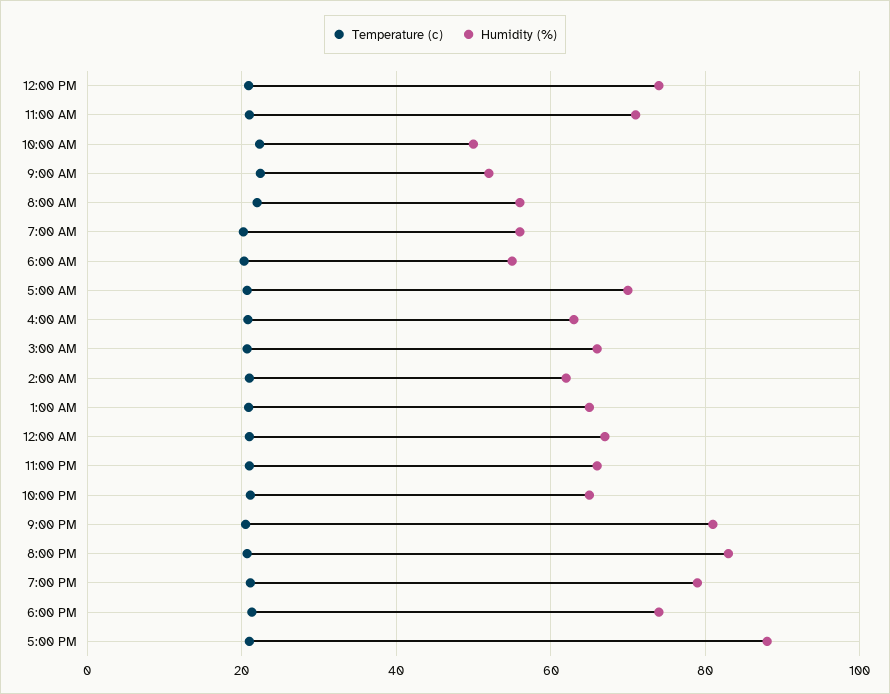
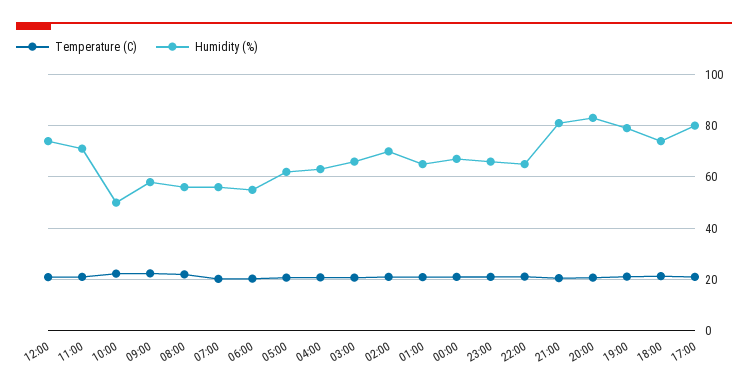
  {
    "Temperature (c)": {
      "12:00 PM": 20,
      "11:00 AM": 22,
      "10:00 AM": 22,
      "9:00 AM": 22,
      "8:00 AM": 22,
      "7:00 AM": 20,
      "6:00 AM": 20,
      "5:00 AM": 20,
      "4:00 AM": 20,
      "3:00 AM": 20,
      "2:00 AM": 22,
      "1:00 AM": 20,
      "12:00 AM": 22,
      "11:00 PM": 22,
      "10:00 PM": 22,
      "9:00 PM": 20,
      "8:00 PM": 20,
      "7:00 PM": 22,
      "6:00 PM": 22,
      "5:00 PM": 22
    },
    "Humidity (%)": {
      "12:00 PM": 74,
      "11:00 AM": 72,
      "10:00 AM": 50,
-     "9:00 AM": 52,
+     "9:00 AM": 57.5,
      "8:00 AM": 56,
      "7:00 AM": 56,
      "6:00 AM": 56,
-     "5:00 AM": 70,
+     "5:00 AM": 62.5,
      "4:00 AM": 64,
      "3:00 AM": 66,
-     "2:00 AM": 62,
+     "2:00 AM": 70,
      "1:00 AM": 66,
      "12:00 AM": 68,
      "11:00 PM": 66,
      "10:00 PM": 66,
      "9:00 PM": 82,
      "8:00 PM": 84,
      "7:00 PM": 80,
      "6:00 PM": 74,
-     "5:00 PM": 88
+     "5:00 PM": 80
    }
  }

